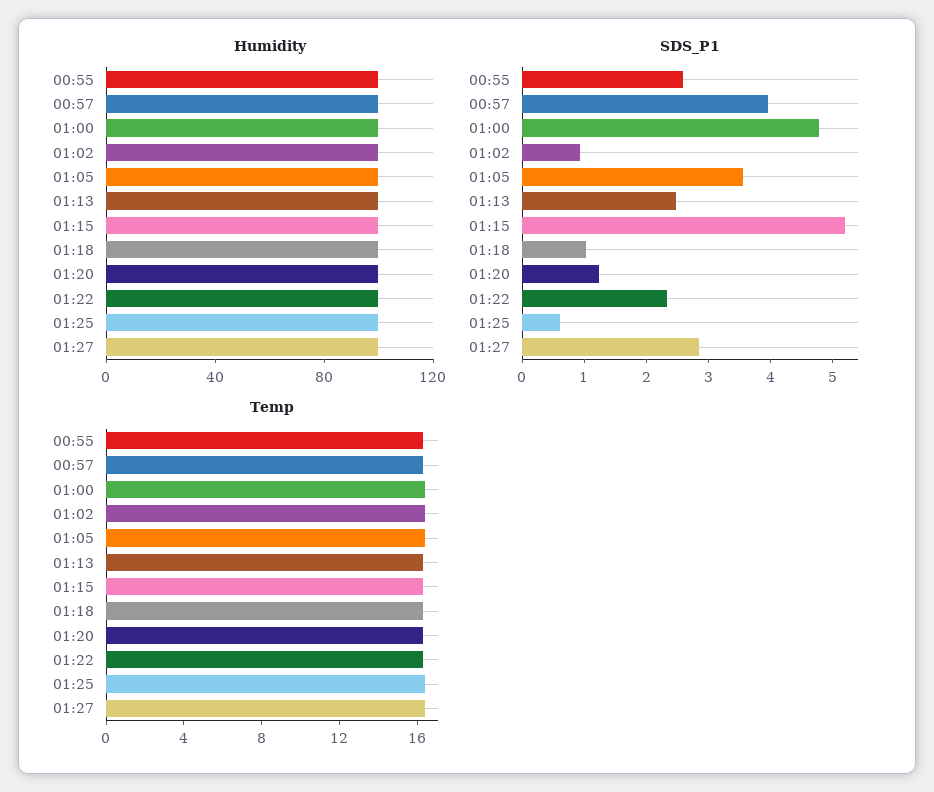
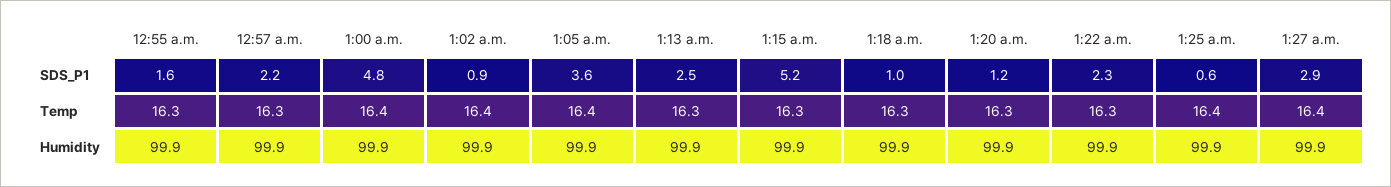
  {
    "Humidity": {
      "00:55": 99.9,
      "00:57": 99.9,
      "01:00": 99.9,
      "01:02": 99.9,
      "01:05": 99.9,
      "01:13": 99.9,
      "01:15": 99.9,
      "01:18": 99.9,
      "01:20": 99.9,
      "01:22": 99.9,
      "01:25": 99.9,
      "01:27": 99.9
    },
    "SDS_P1": {
-     "00:55": 2.6,
+     "00:55": 1.6,
-     "00:57": 4,
+     "00:57": 2.2,
      "01:00": 4.8,
      "01:02": 0.9,
      "01:05": 3.6,
      "01:13": 2.5,
      "01:15": 5.2,
      "01:18": 1,
      "01:20": 1.2,
      "01:22": 2.3,
      "01:25": 0.6,
      "01:27": 2.9
    },
    "Temp": {
      "00:55": 16.3,
      "00:57": 16.3,
      "01:00": 16.4,
      "01:02": 16.4,
      "01:05": 16.4,
      "01:13": 16.3,
      "01:15": 16.3,
      "01:18": 16.3,
      "01:20": 16.3,
      "01:22": 16.3,
      "01:25": 16.4,
      "01:27": 16.4
    }
  }

